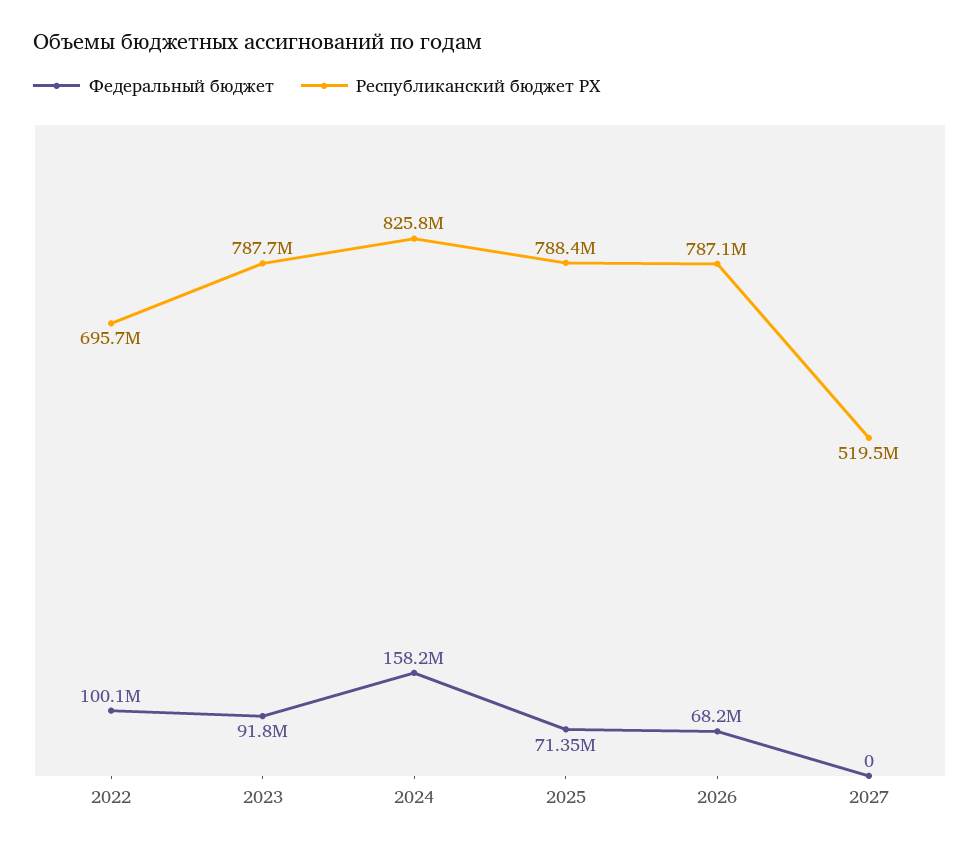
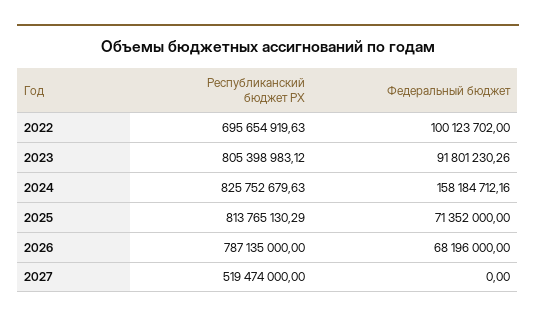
  {
    "Федеральный бюджет": {
      "2022": 100123702,
      "2023": 91801230.26,
      "2024": 158184712.16,
      "2025": 71352000,
      "2026": 68196000,
      "2027": 0
    },
    "Республиканский бюджет РХ": {
      "2022": 695654919.63,
-     "2023": 787700000,
+     "2023": 805398983.12,
      "2024": 825752679.63,
-     "2025": 788400000,
+     "2025": 813765130.29,
      "2026": 787135000,
      "2027": 519474000
    }
  }

